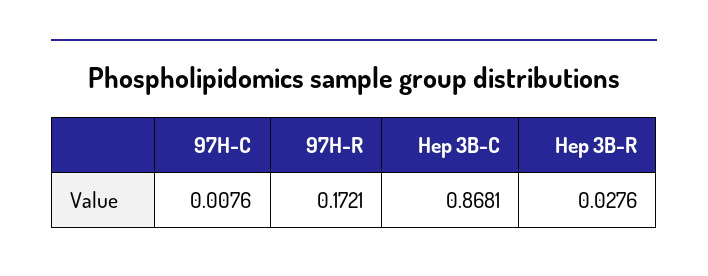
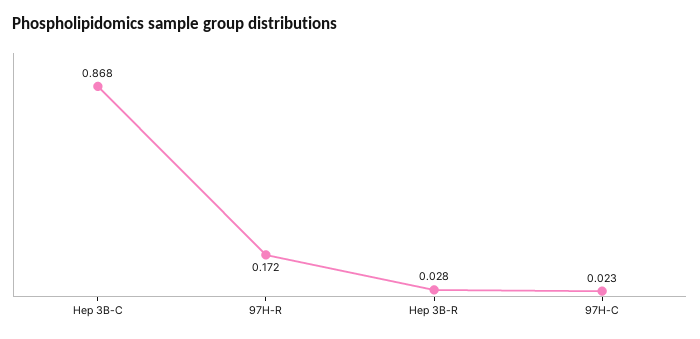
  {
-   "97H-C": 0.0076,
+   "97H-C": 0.023,
    "97H-R": 0.1721,
    "Hep 3B-C": 0.8681,
    "Hep 3B-R": 0.0276
  }

